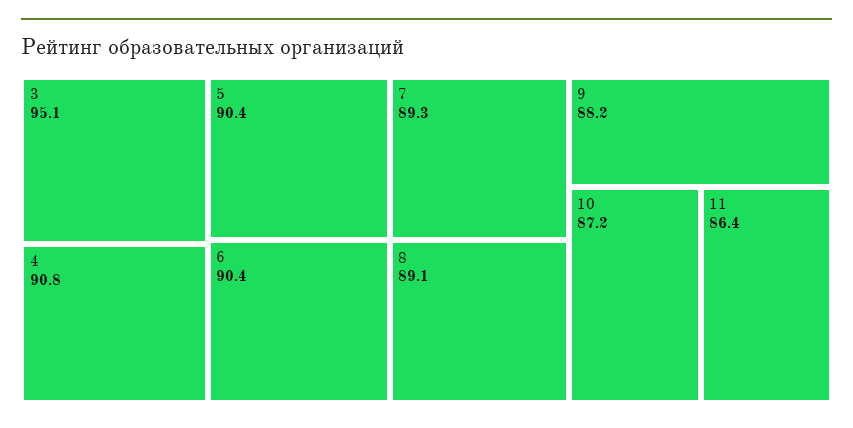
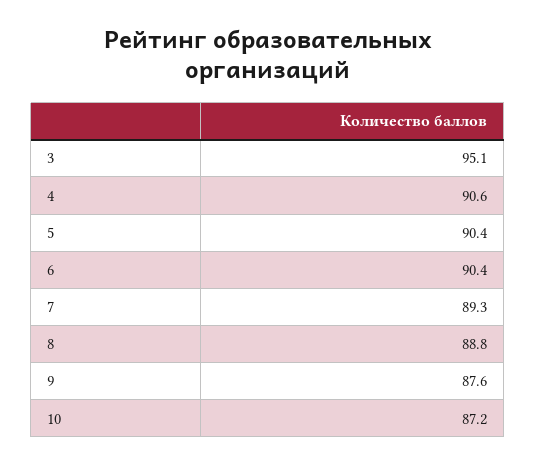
  {
    "3": 95.1,
-   "4": 90.8,
+   "4": 90.6,
    "5": 90.4,
    "6": 90.4,
    "7": 89.3,
-   "8": 89.1,
+   "8": 88.8,
-   "9": 88.2,
+   "9": 87.6,
-   "10": 87.2,
+   "10": 87.2
-   "11": 86.4
  }

